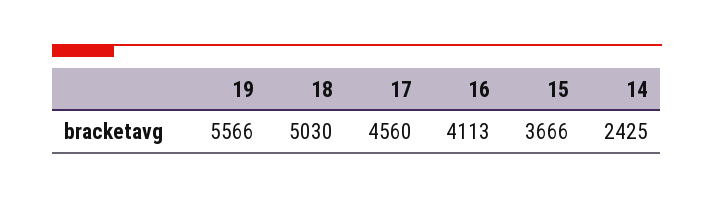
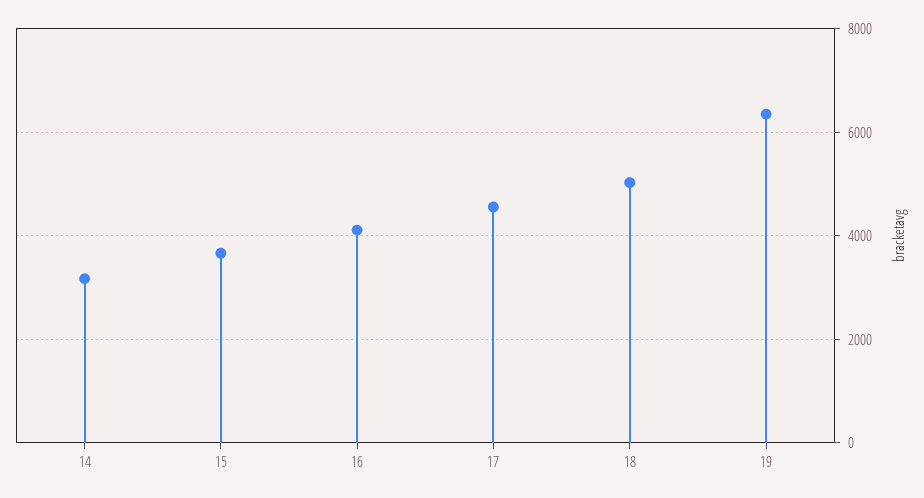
  {
-   "19": 5566,
+   "19": 6400,
    "18": 5030,
    "17": 4560,
    "16": 4113,
    "15": 3666,
-   "14": 2425
+   "14": 3200
  }

